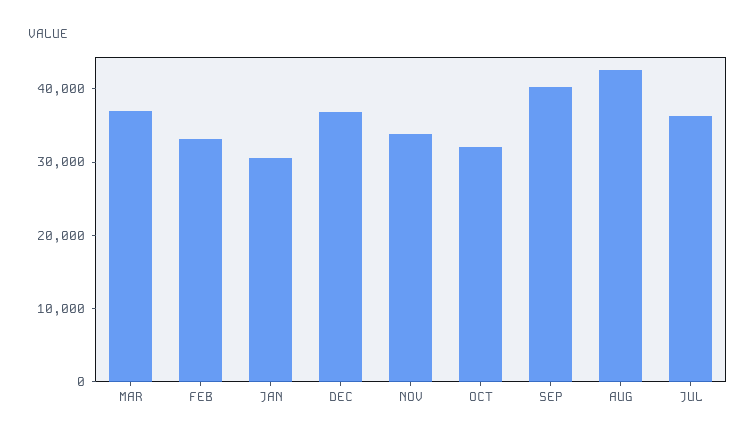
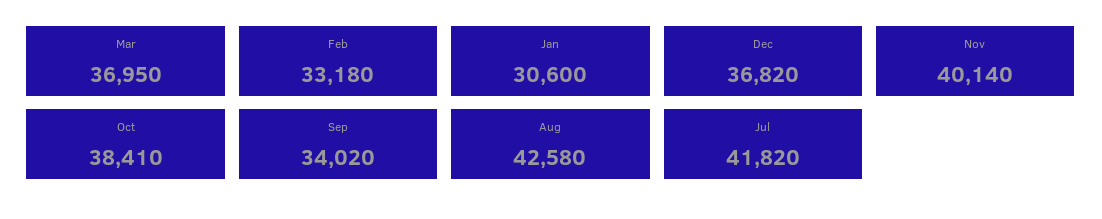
  {
    "MAR": 36950,
    "FEB": 33180,
    "JAN": 30600,
    "DEC": 36820,
-   "NOV": 34000,
+   "NOV": 40140,
-   "OCT": 32000,
+   "OCT": 38410,
-   "SEP": 40000,
+   "SEP": 34020,
    "AUG": 42580,
-   "JUL": 36000
+   "JUL": 41820
  }

